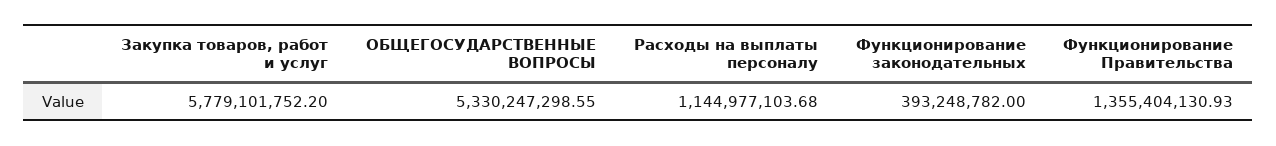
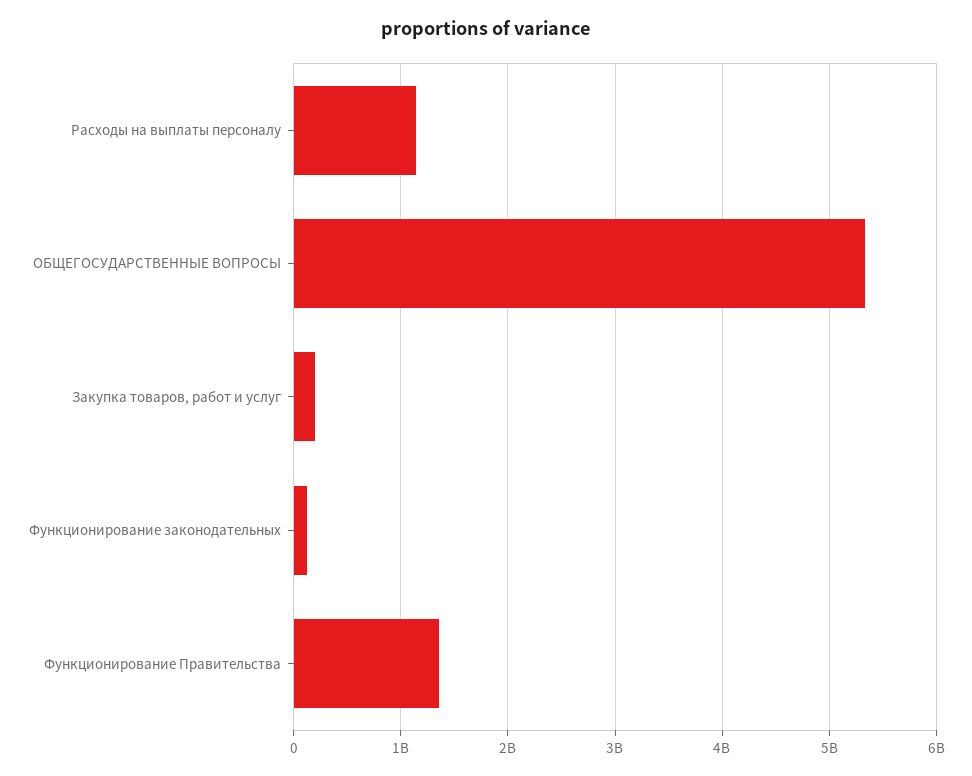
  {
-   "Закупка товаров, работ и услуг": 5779101752.2,
+   "Закупка товаров, работ и услуг": 200000000,
    "ОБЩЕГОСУДАРСТВЕННЫЕ ВОПРОСЫ": 5330247298.55,
    "Расходы на выплаты персоналу": 1144977103.68,
-   "Функционирование законодательных": 393248782,
+   "Функционирование законодательных": 100000000,
    "Функционирование Правительства": 1355404130.93
  }

